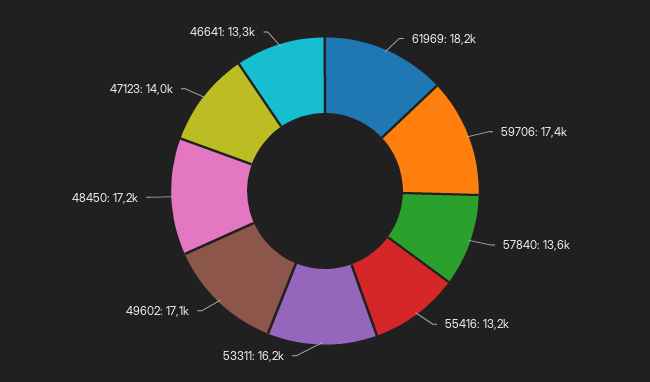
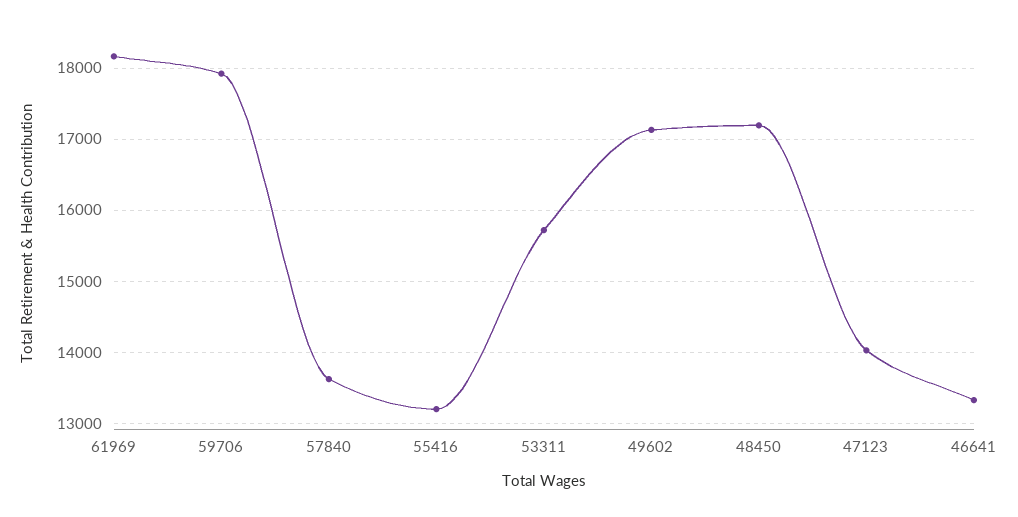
  {
    "61969": 18200,
-   "59706": 17400,
+   "59706": 17900,
    "57840": 13600,
    "55416": 13200,
-   "53311": 16200,
+   "53311": 15700,
    "49602": 17100,
    "48450": 17200,
    "47123": 14000,
    "46641": 13300
  }

